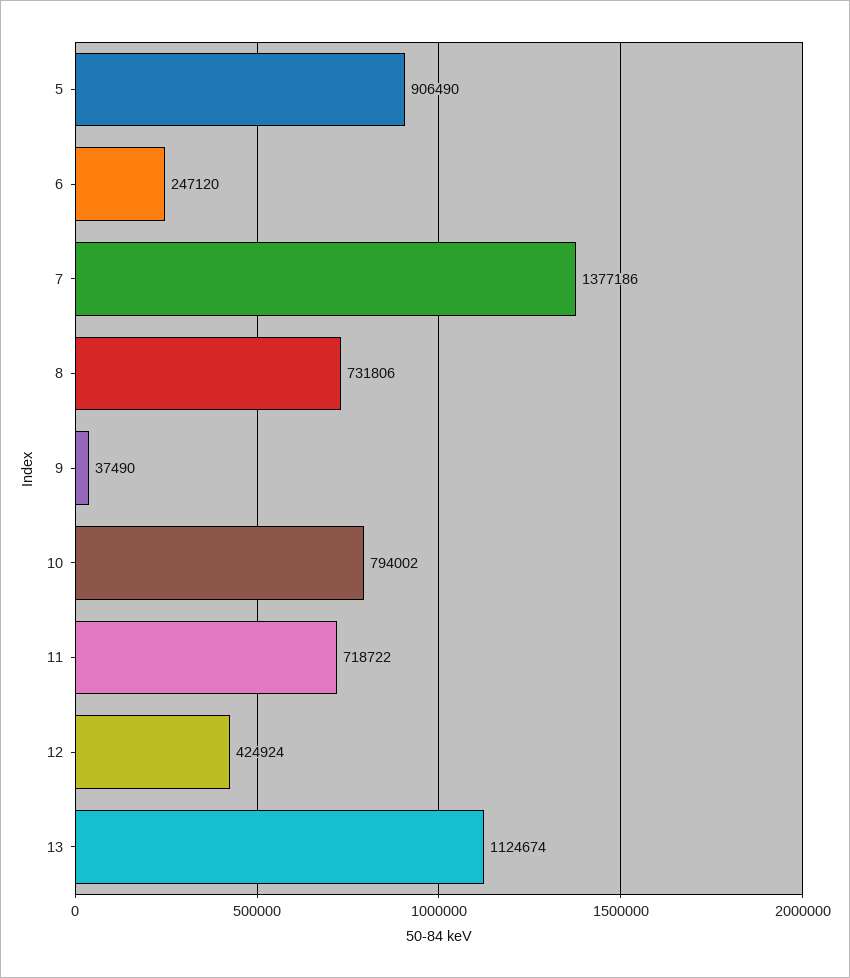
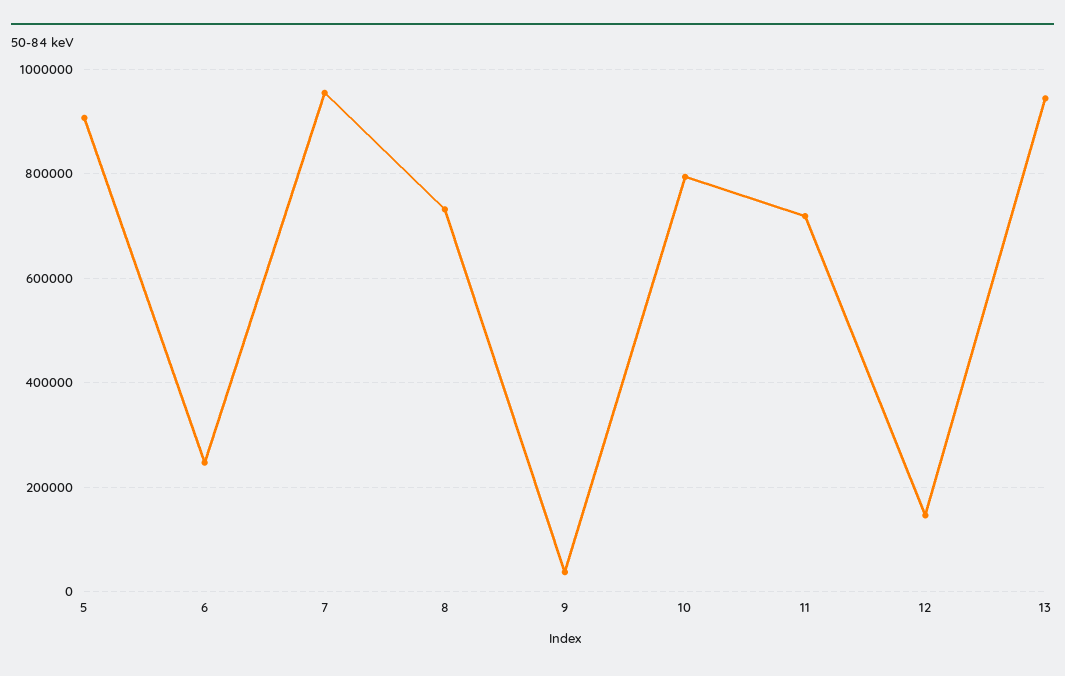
  {
    "5": 906490,
    "6": 247120,
-   "7": 1377186,
+   "7": 960000,
    "8": 731806,
    "9": 37490,
    "10": 794002,
    "11": 718722,
-   "12": 424924,
+   "12": 140000,
-   "13": 1124674
+   "13": 940000
  }

